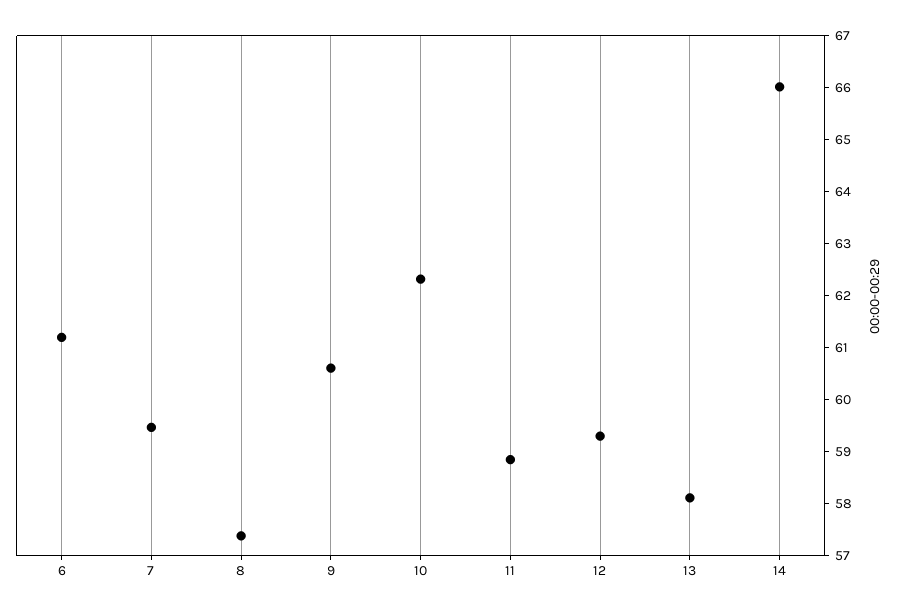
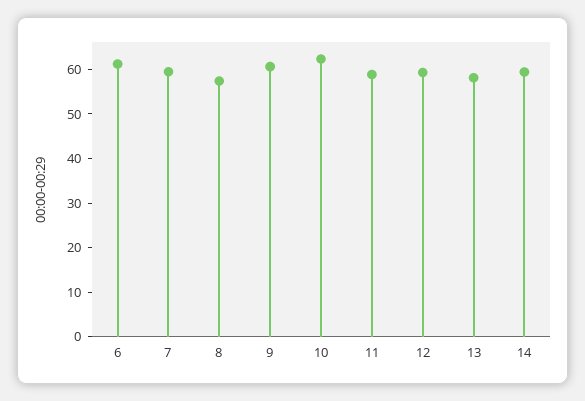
  {
    "6": 61.2,
    "7": 59.4,
    "8": 57.4,
    "9": 60.6,
    "10": 62.4,
    "11": 58.8,
    "12": 59.4,
    "13": 58.2,
-   "14": 66
+   "14": 60
  }

